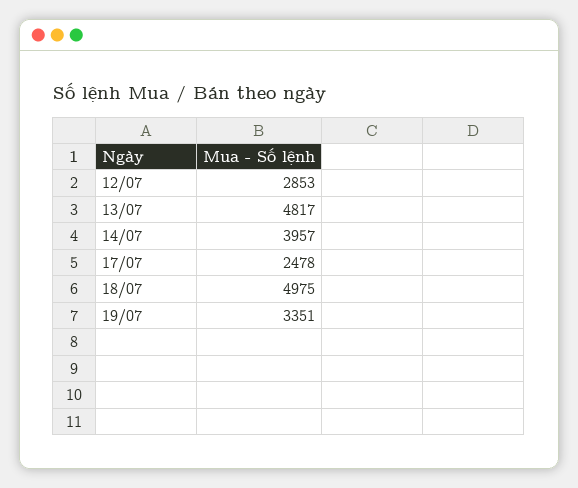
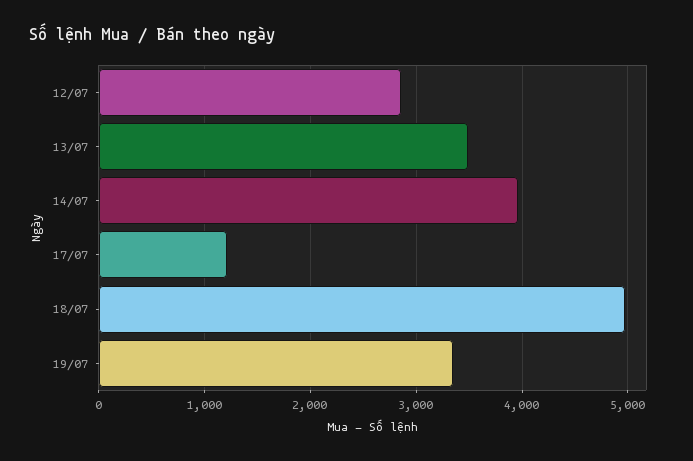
  {
    "12/07": 2853,
-   "13/07": 4817,
+   "13/07": 3500,
    "14/07": 3957,
-   "17/07": 2478,
+   "17/07": 1200,
    "18/07": 4975,
    "19/07": 3351
  }

